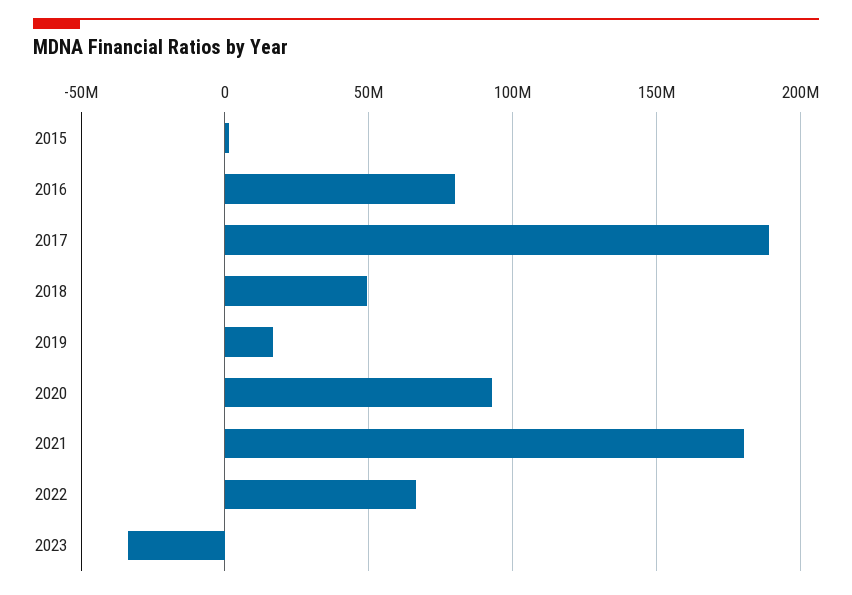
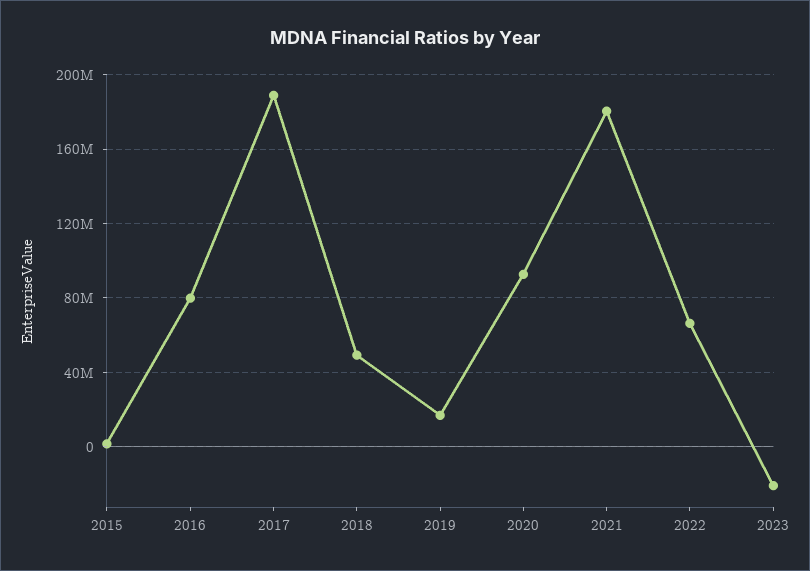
  {
    "2015": 0,
    "2016": 80000000,
    "2017": 190000000,
    "2018": 50000000,
    "2019": 15000000,
    "2020": 95000000,
    "2021": 180000000,
    "2022": 65000000,
-   "2023": -35000000
+   "2023": -20000000
  }

